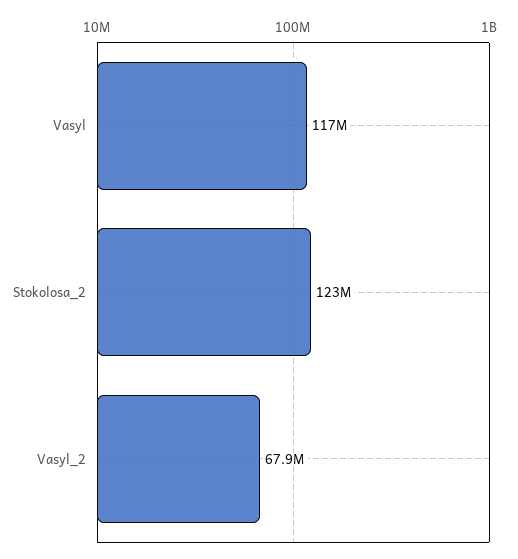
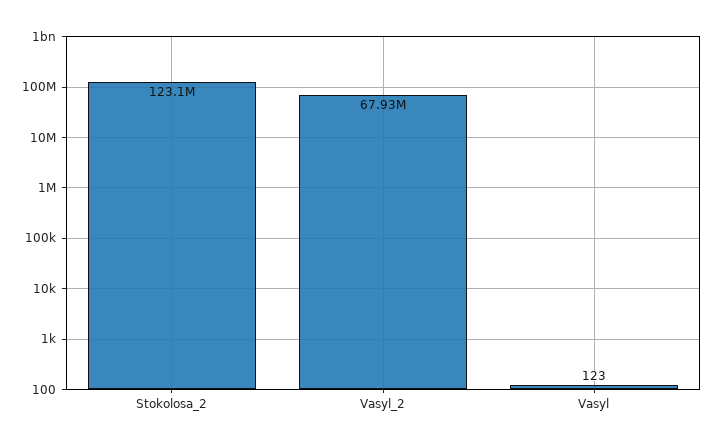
  {
-   "Vasyl": 117000000,
+   "Vasyl": 123,
    "Stokolosa_2": 123100000,
    "Vasyl_2": 67930000
  }

